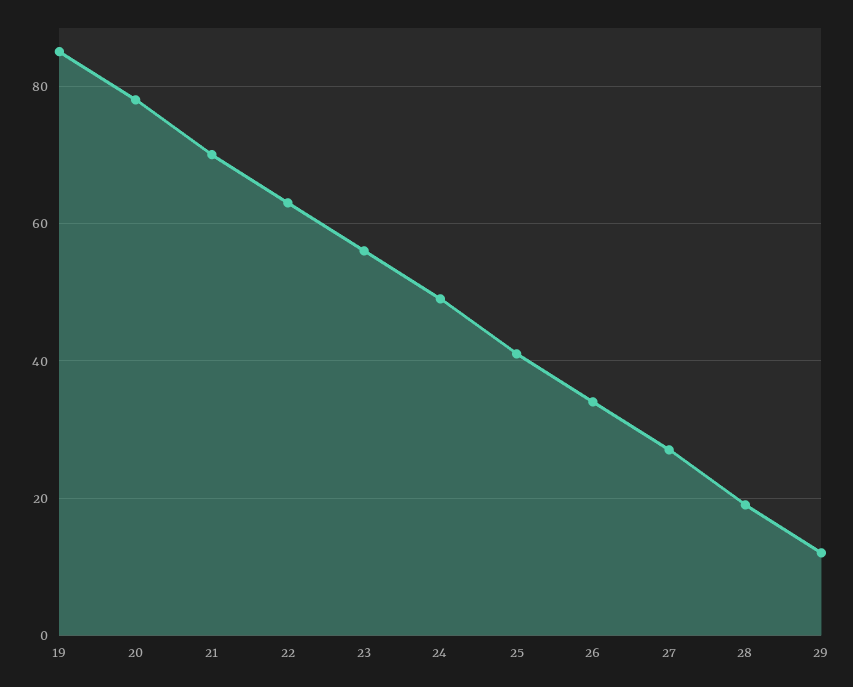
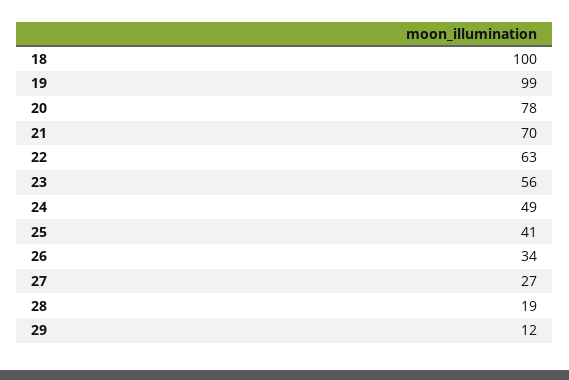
  {
-   "19": 85,
+   "19": 99,
    "20": 78,
    "21": 70,
    "22": 63,
    "23": 56,
    "24": 49,
    "25": 41,
    "26": 34,
    "27": 27,
    "28": 19,
-   "29": 12
+   "29": 12,
+   "18": 100
  }

